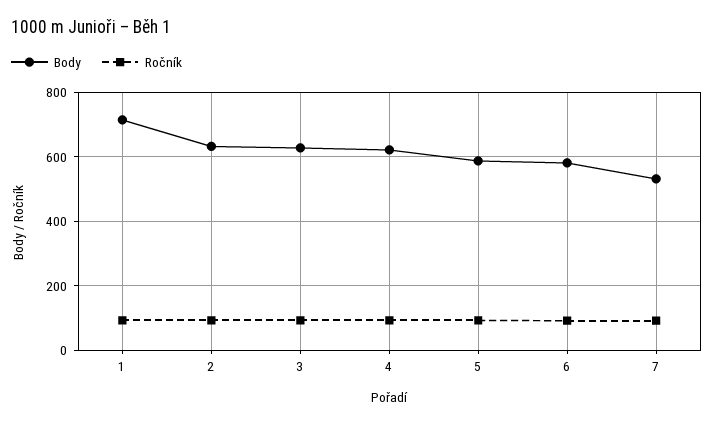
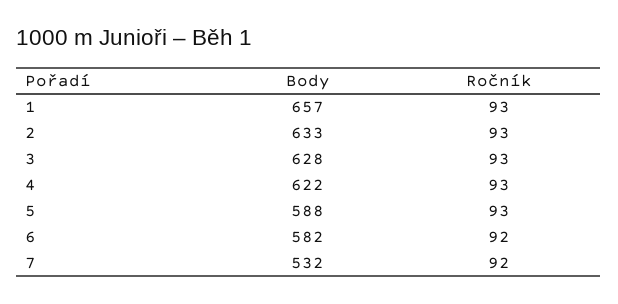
  {
    "Body": {
-     "1": 720,
+     "1": 657,
      "2": 633,
      "3": 628,
      "4": 622,
      "5": 588,
      "6": 582,
      "7": 532
    },
    "Ročník": {
      "1": 93,
      "2": 93,
      "3": 93,
      "4": 93,
      "5": 93,
      "6": 92,
      "7": 92
    }
  }

